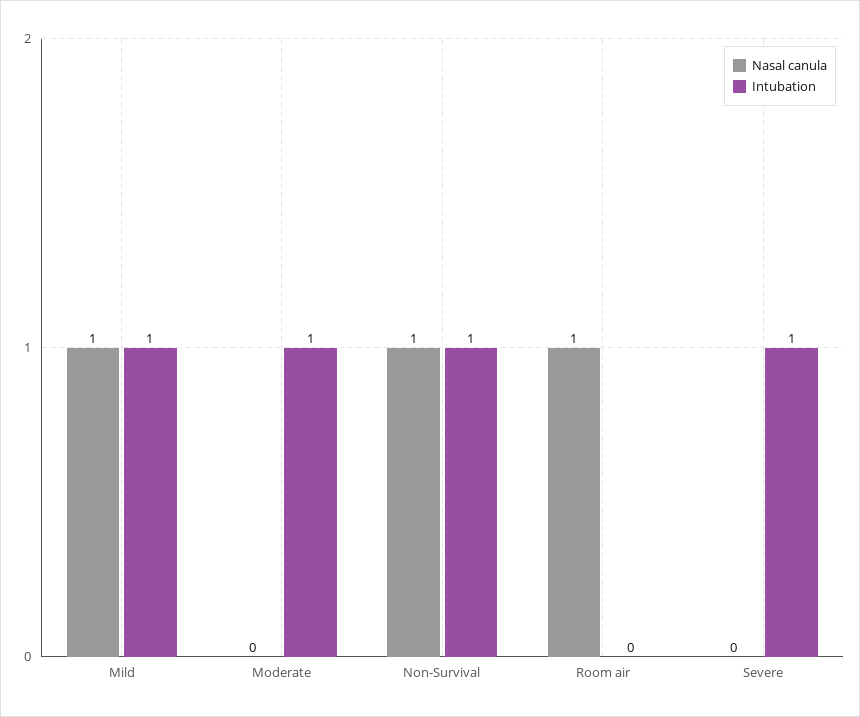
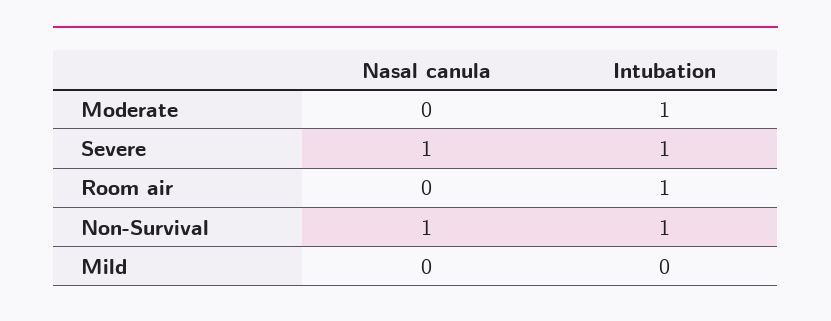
  {
    "Nasal canula": {
-     "Mild": 1,
+     "Mild": 0,
      "Moderate": 0,
      "Non-Survival": 1,
-     "Room air": 1,
+     "Room air": 0,
-     "Severe": 0
+     "Severe": 1
    },
    "Intubation": {
-     "Mild": 1,
+     "Mild": 0,
      "Moderate": 1,
      "Non-Survival": 1,
-     "Room air": 0,
+     "Room air": 1,
      "Severe": 1
    }
  }

